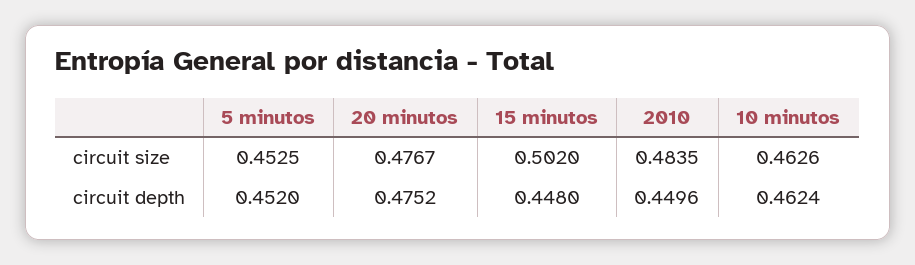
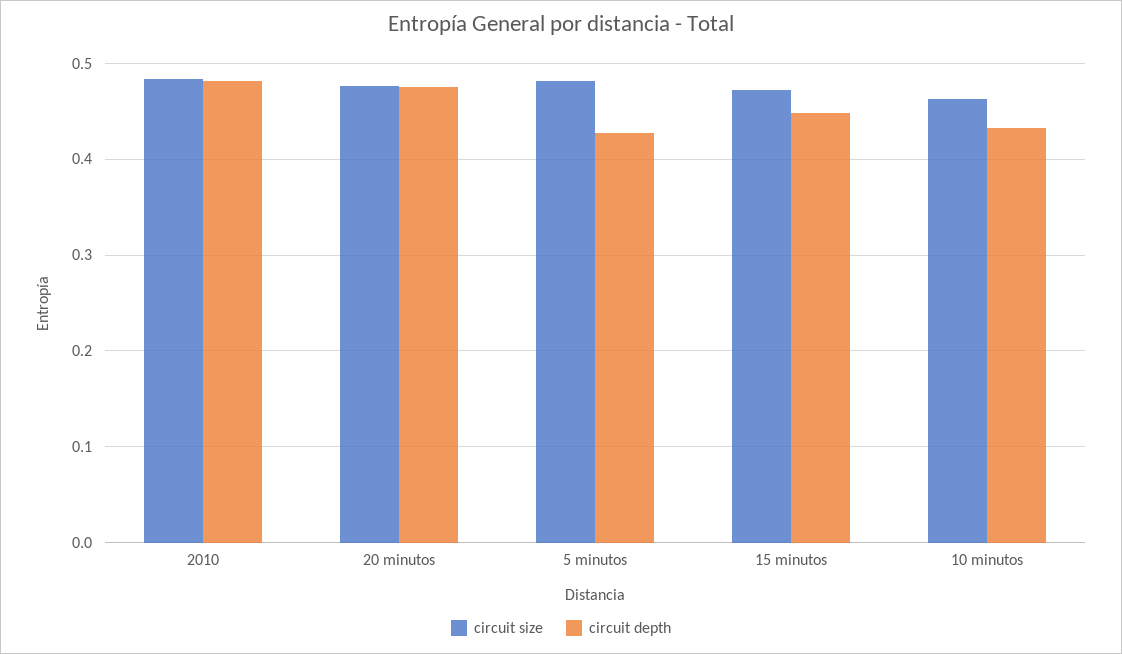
  {
    "circuit size": {
-     "5 minutos": 0.4525,
+     "5 minutos": 0.48,
      "20 minutos": 0.4767,
-     "15 minutos": 0.502,
+     "15 minutos": 0.47,
      "2010": 0.4835,
      "10 minutos": 0.4626
    },
    "circuit depth": {
-     "5 minutos": 0.452,
+     "5 minutos": 0.43,
      "20 minutos": 0.4752,
      "15 minutos": 0.448,
-     "2010": 0.4496,
+     "2010": 0.48,
-     "10 minutos": 0.4624
+     "10 minutos": 0.43
    }
  }

